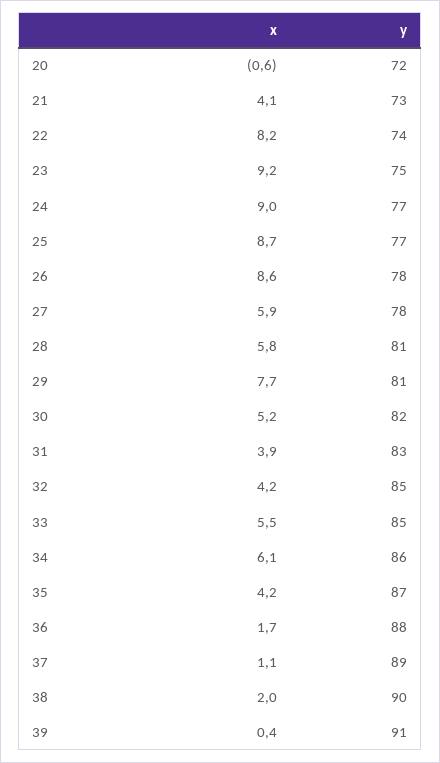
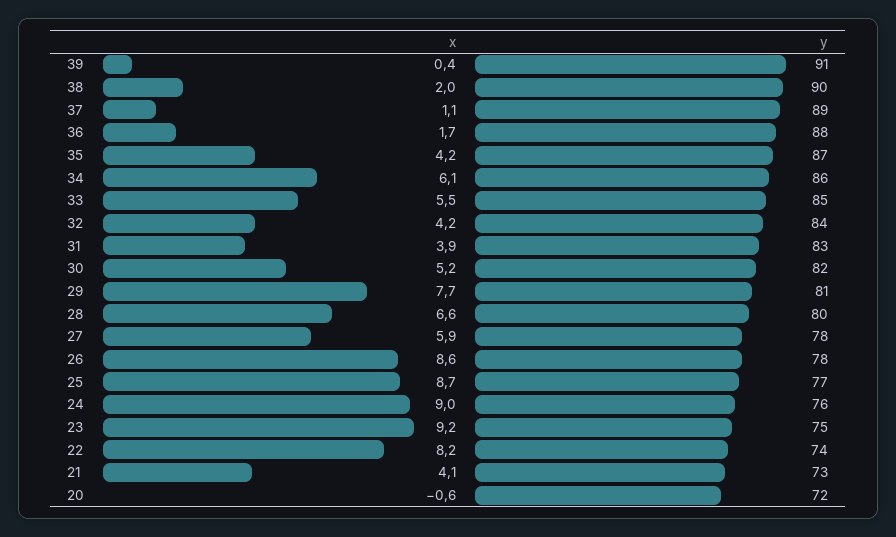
  {
    "x": {
      "20": -0.6,
      "21": 4.1,
      "22": 8.2,
      "23": 9.2,
      "24": 9,
      "25": 8.7,
      "26": 8.6,
      "27": 5.9,
-     "28": 5.8,
+     "28": 6.6,
      "29": 7.7,
      "30": 5.2,
      "31": 3.9,
      "32": 4.2,
      "33": 5.5,
      "34": 6.1,
      "35": 4.2,
      "36": 1.7,
      "37": 1.1,
      "38": 2,
      "39": 0.4
    },
    "y": {
      "20": 72,
      "21": 73,
      "22": 74,
      "23": 75,
-     "24": 77,
+     "24": 76,
      "25": 77,
      "26": 78,
      "27": 78,
-     "28": 81,
+     "28": 80,
      "29": 81,
      "30": 82,
      "31": 83,
-     "32": 85,
+     "32": 84,
      "33": 85,
      "34": 86,
      "35": 87,
      "36": 88,
      "37": 89,
      "38": 90,
      "39": 91
    }
  }

